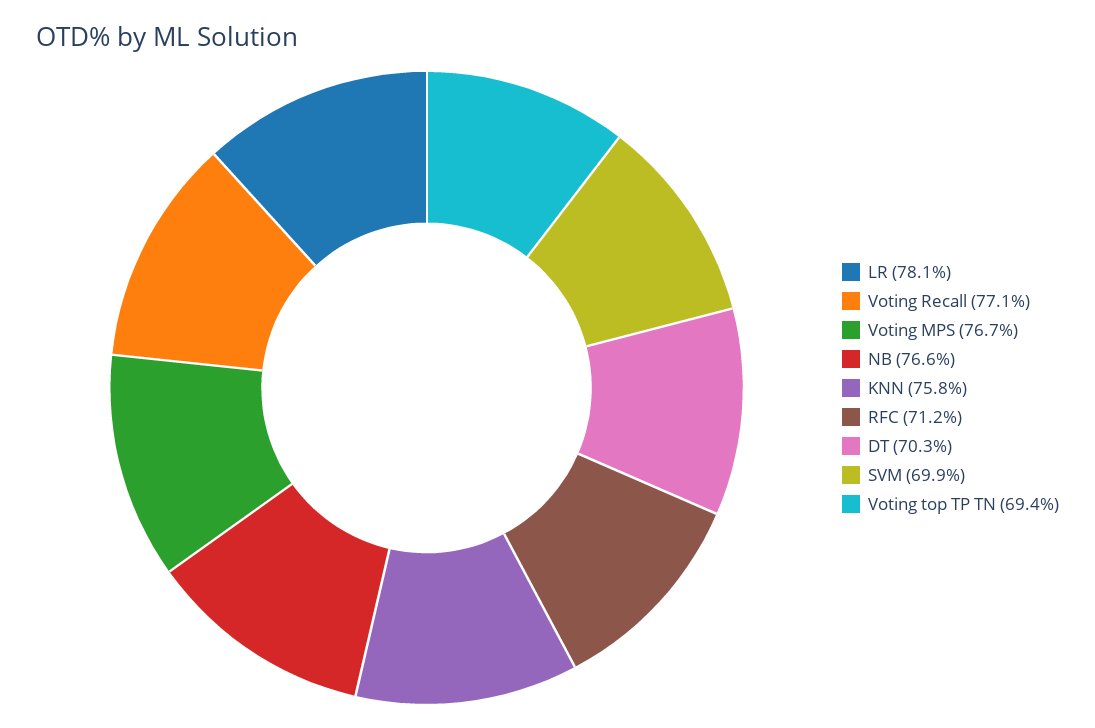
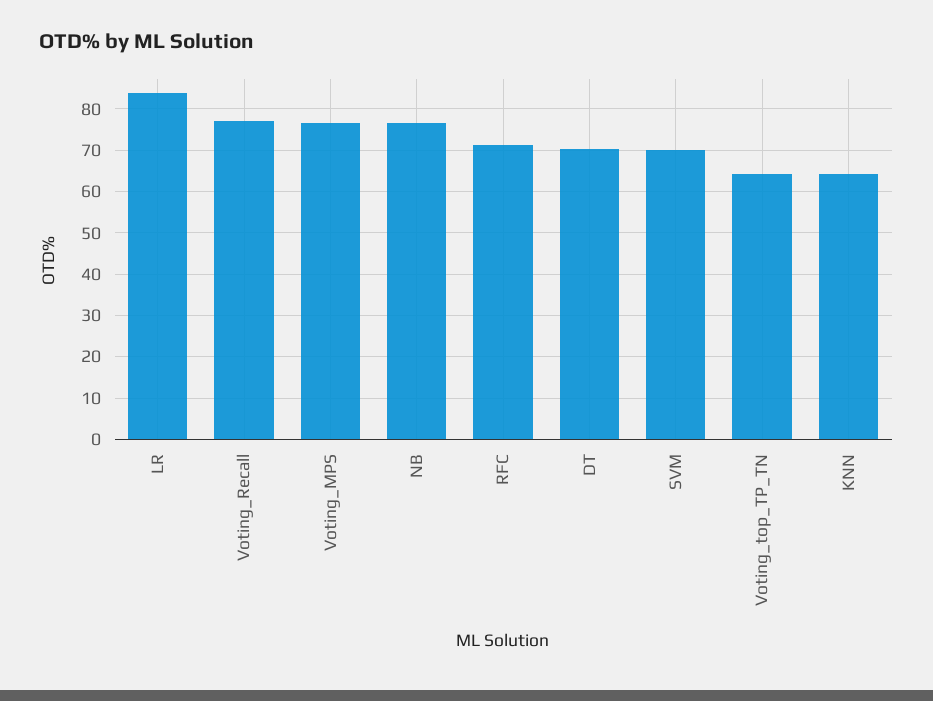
  {
-   "LR": 78.1,
+   "LR": 84,
    "Voting Recall": 77.1,
    "Voting MPS": 76.7,
    "NB": 76.6,
-   "KNN": 75.8,
+   "KNN": 64,
    "RFC": 71.2,
    "DT": 70.3,
    "SVM": 69.9,
-   "Voting top TP TN": 69.4
+   "Voting top TP TN": 64
  }

